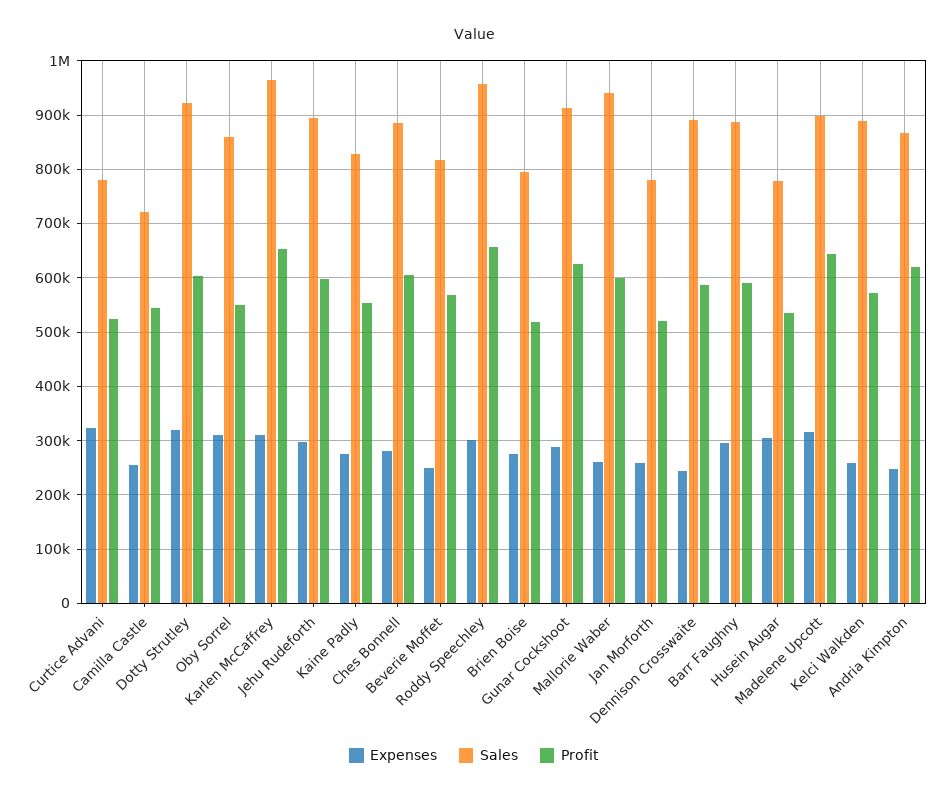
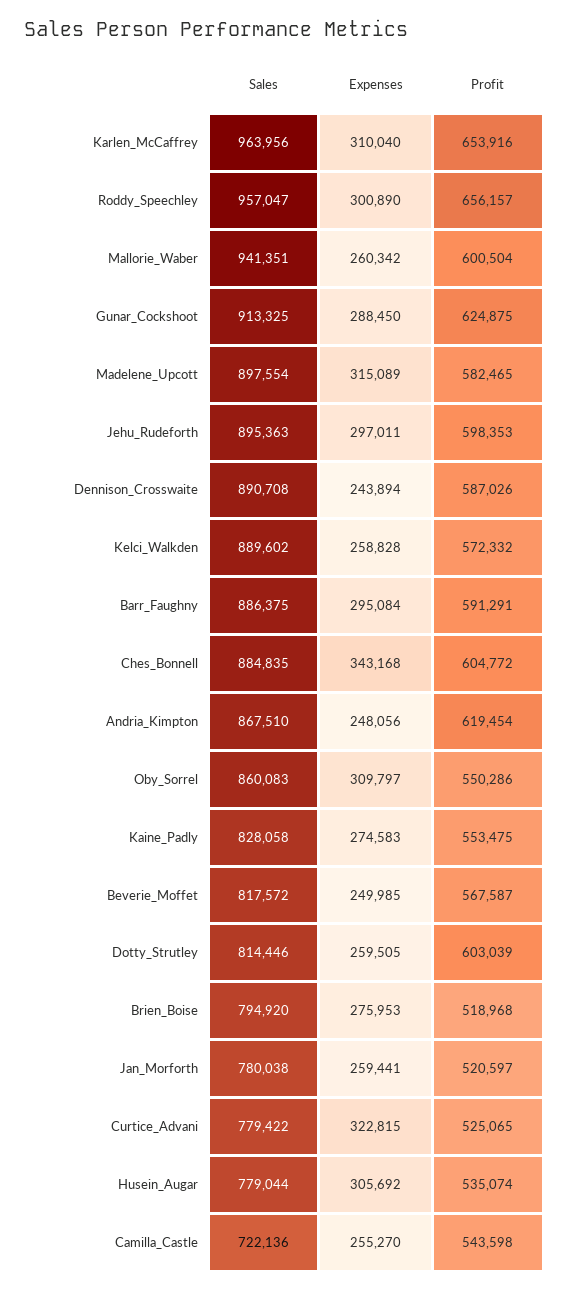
  {
    "Expenses": {
      "Curtice Advani": 322815,
      "Camilla Castle": 255270,
-     "Dotty Strutley": 320000,
+     "Dotty Strutley": 259505,
      "Oby Sorrel": 309797,
      "Karlen McCaffrey": 310040,
      "Jehu Rudeforth": 297011,
      "Kaine Padly": 274583,
-     "Ches Bonnell": 280000,
+     "Ches Bonnell": 343168,
      "Beverie Moffet": 249985,
      "Roddy Speechley": 300890,
      "Brien Boise": 275953,
      "Gunar Cockshoot": 288450,
      "Mallorie Waber": 260342,
      "Jan Morforth": 259441,
      "Dennison Crosswaite": 243894,
      "Barr Faughny": 295084,
      "Husein Augar": 305692,
      "Madelene Upcott": 315089,
      "Kelci Walkden": 258828,
      "Andria Kimpton": 248056
    },
    "Sales": {
      "Curtice Advani": 779422,
      "Camilla Castle": 722136,
-     "Dotty Strutley": 920000,
+     "Dotty Strutley": 814446,
      "Oby Sorrel": 860083,
      "Karlen McCaffrey": 963956,
      "Jehu Rudeforth": 895363,
      "Kaine Padly": 828058,
      "Ches Bonnell": 884835,
      "Beverie Moffet": 817572,
      "Roddy Speechley": 957047,
      "Brien Boise": 794920,
      "Gunar Cockshoot": 913325,
      "Mallorie Waber": 941351,
      "Jan Morforth": 780038,
      "Dennison Crosswaite": 890708,
      "Barr Faughny": 886375,
      "Husein Augar": 779044,
      "Madelene Upcott": 897554,
      "Kelci Walkden": 889602,
      "Andria Kimpton": 867510
    },
    "Profit": {
      "Curtice Advani": 525065,
      "Camilla Castle": 543598,
      "Dotty Strutley": 603039,
      "Oby Sorrel": 550286,
      "Karlen McCaffrey": 653916,
      "Jehu Rudeforth": 598353,
      "Kaine Padly": 553475,
      "Ches Bonnell": 604772,
      "Beverie Moffet": 567587,
      "Roddy Speechley": 656157,
      "Brien Boise": 518968,
      "Gunar Cockshoot": 624875,
      "Mallorie Waber": 600504,
      "Jan Morforth": 520597,
      "Dennison Crosswaite": 587026,
      "Barr Faughny": 591291,
      "Husein Augar": 535074,
-     "Madelene Upcott": 640000,
+     "Madelene Upcott": 582465,
      "Kelci Walkden": 572332,
      "Andria Kimpton": 619454
    }
  }

